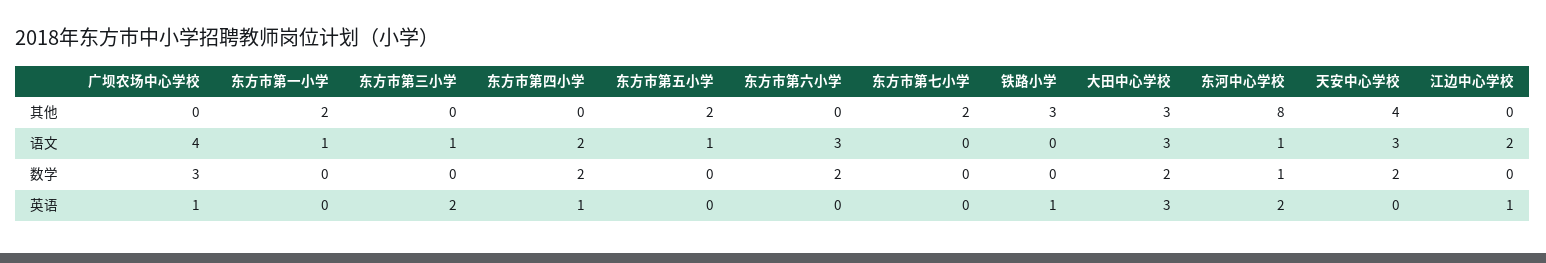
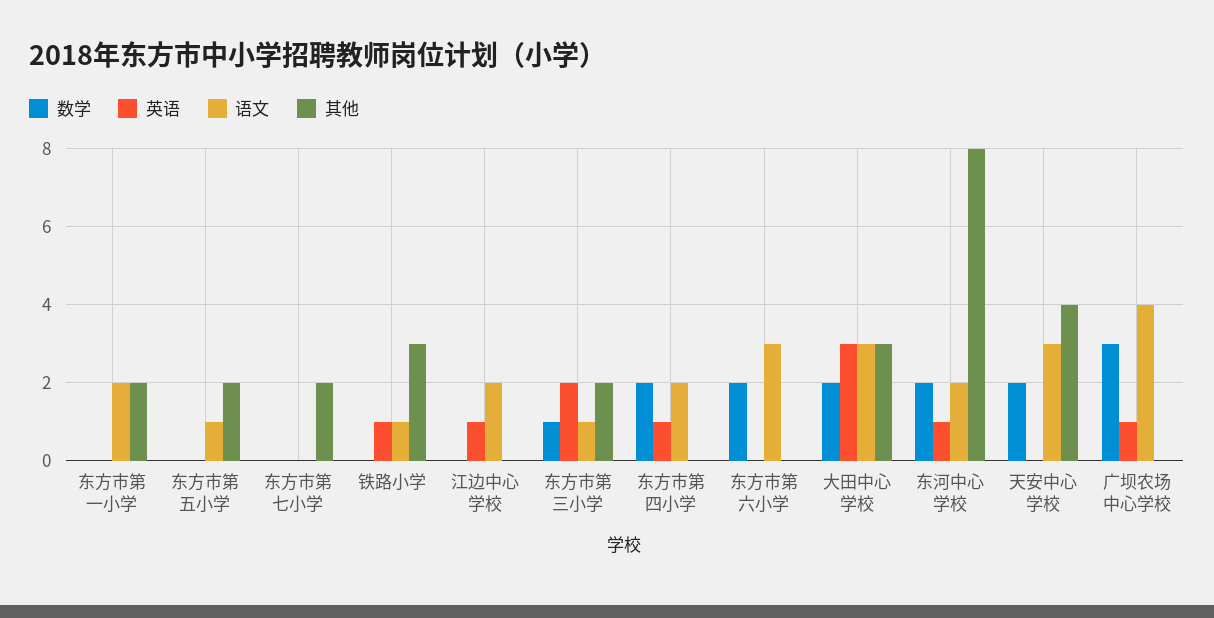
  {
    "其他": {
      "广坝农场中心学校": 0,
      "东方市第一小学": 2,
-     "东方市第三小学": 0,
+     "东方市第三小学": 2,
      "东方市第四小学": 0,
      "东方市第五小学": 2,
      "东方市第六小学": 0,
      "东方市第七小学": 2,
      "铁路小学": 3,
      "大田中心学校": 3,
      "东河中心学校": 8,
      "天安中心学校": 4,
      "江边中心学校": 0
    },
    "语文": {
      "广坝农场中心学校": 4,
-     "东方市第一小学": 1,
+     "东方市第一小学": 2,
      "东方市第三小学": 1,
      "东方市第四小学": 2,
      "东方市第五小学": 1,
      "东方市第六小学": 3,
      "东方市第七小学": 0,
-     "铁路小学": 0,
+     "铁路小学": 1,
      "大田中心学校": 3,
-     "东河中心学校": 1,
+     "东河中心学校": 2,
      "天安中心学校": 3,
      "江边中心学校": 2
    },
    "数学": {
      "广坝农场中心学校": 3,
      "东方市第一小学": 0,
-     "东方市第三小学": 0,
+     "东方市第三小学": 1,
      "东方市第四小学": 2,
      "东方市第五小学": 0,
      "东方市第六小学": 2,
      "东方市第七小学": 0,
      "铁路小学": 0,
      "大田中心学校": 2,
-     "东河中心学校": 1,
+     "东河中心学校": 2,
      "天安中心学校": 2,
      "江边中心学校": 0
    },
    "英语": {
      "广坝农场中心学校": 1,
      "东方市第一小学": 0,
      "东方市第三小学": 2,
      "东方市第四小学": 1,
      "东方市第五小学": 0,
      "东方市第六小学": 0,
      "东方市第七小学": 0,
      "铁路小学": 1,
      "大田中心学校": 3,
-     "东河中心学校": 2,
+     "东河中心学校": 1,
      "天安中心学校": 0,
      "江边中心学校": 1
    }
  }

